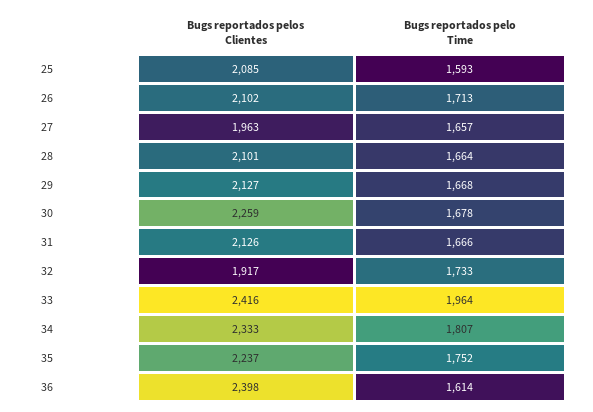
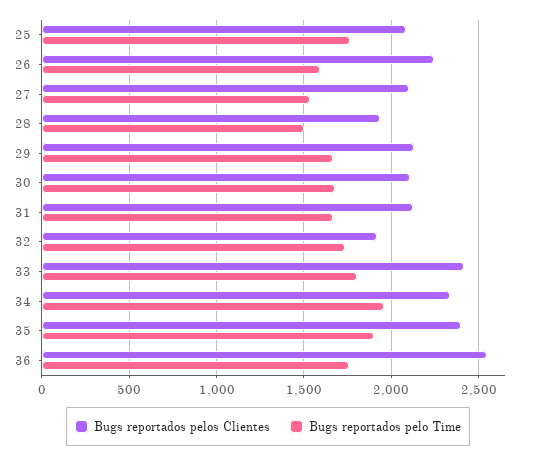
  {
    "Bugs reportados pelos Clientes": {
      "25": 2085,
-     "26": 2102,
+     "26": 2250,
-     "27": 1963,
+     "27": 2100,
-     "28": 2101,
+     "28": 1950,
      "29": 2127,
-     "30": 2259,
+     "30": 2100,
      "31": 2126,
      "32": 1917,
      "33": 2416,
      "34": 2333,
-     "35": 2237,
+     "35": 2400,
-     "36": 2398
+     "36": 2550
    },
    "Bugs reportados pelo Time": {
-     "25": 1593,
+     "25": 1750,
-     "26": 1713,
+     "26": 1600,
-     "27": 1657,
+     "27": 1550,
-     "28": 1664,
+     "28": 1500,
      "29": 1668,
      "30": 1678,
      "31": 1666,
      "32": 1733,
-     "33": 1964,
+     "33": 1800,
-     "34": 1807,
+     "34": 1950,
-     "35": 1752,
+     "35": 1900,
-     "36": 1614
+     "36": 1750
    }
  }

